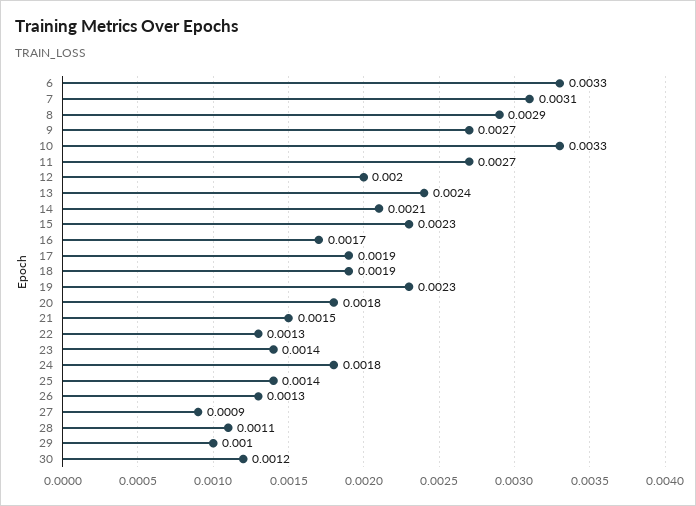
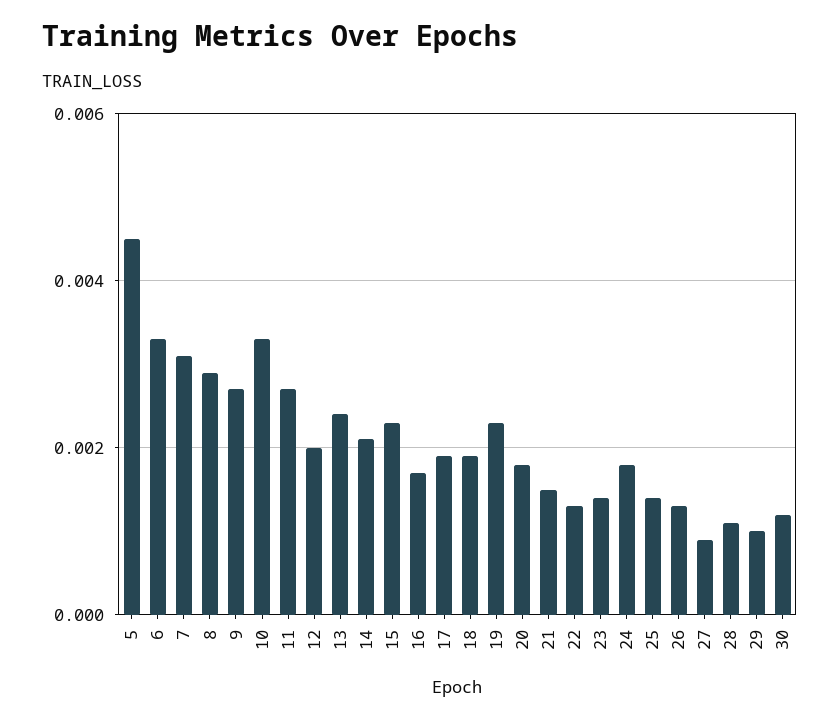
  {
    "6": 0.0033,
    "7": 0.0031,
    "8": 0.0029,
    "9": 0.0027,
    "10": 0.0033,
    "11": 0.0027,
    "12": 0.002,
    "13": 0.0024,
    "14": 0.0021,
    "15": 0.0023,
    "16": 0.0017,
    "17": 0.0019,
    "18": 0.0019,
    "19": 0.0023,
    "20": 0.0018,
    "21": 0.0015,
    "22": 0.0013,
    "23": 0.0014,
    "24": 0.0018,
    "25": 0.0014,
    "26": 0.0013,
    "27": 0.0009,
    "28": 0.0011,
    "29": 0.001,
-   "30": 0.0012
+   "30": 0.0012,
+   "5": 0.0045
  }

